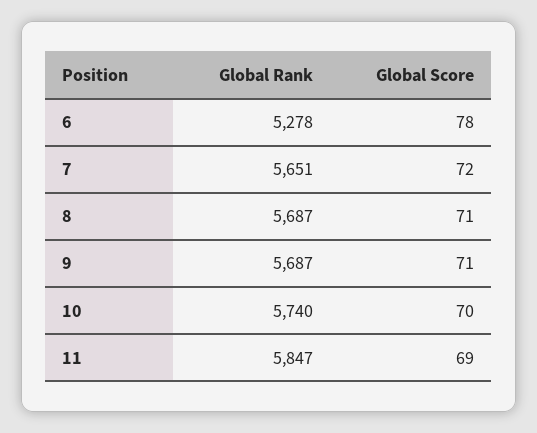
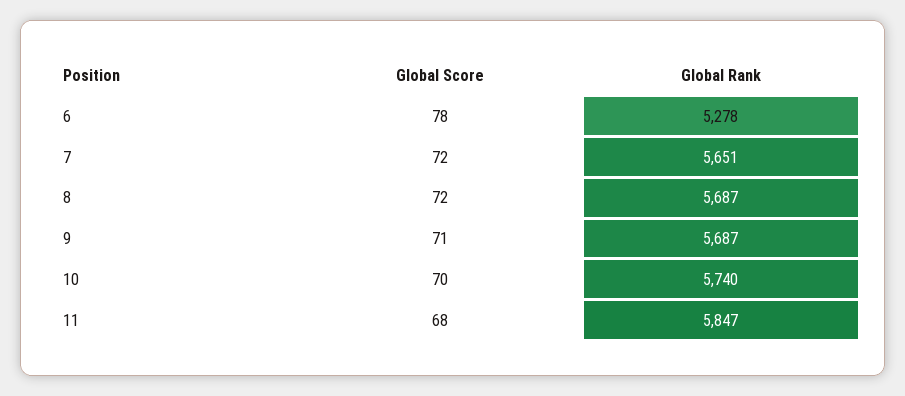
  {
    "Global Rank": {
      "6": 5278,
      "7": 5651,
      "8": 5687,
      "9": 5687,
      "10": 5740,
      "11": 5847
    },
    "Global Score": {
      "6": 78,
      "7": 72,
-     "8": 71,
+     "8": 72,
      "9": 71,
      "10": 70,
-     "11": 69
+     "11": 68
    }
  }

